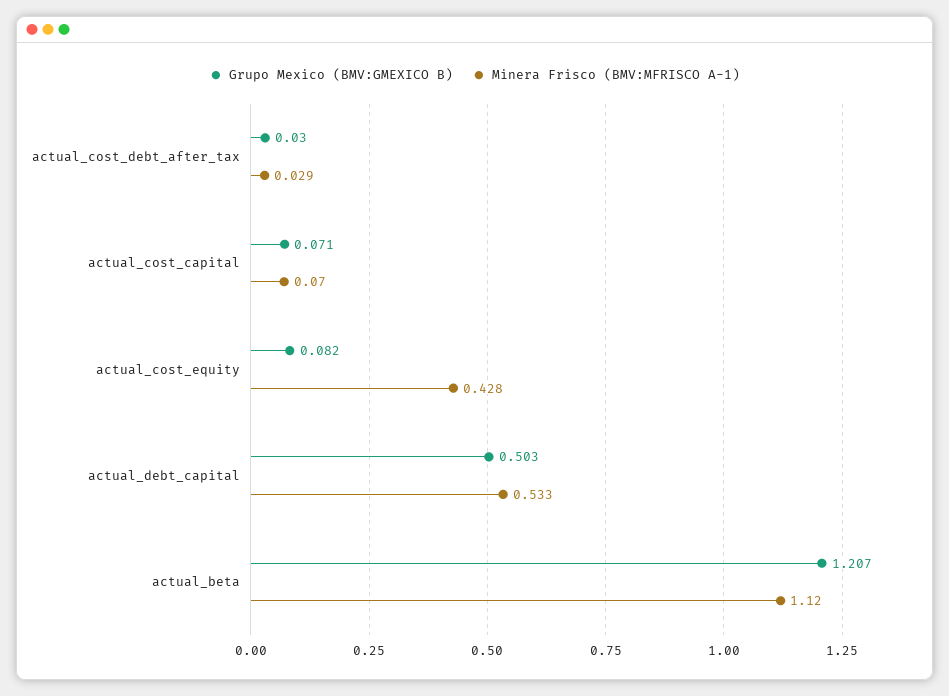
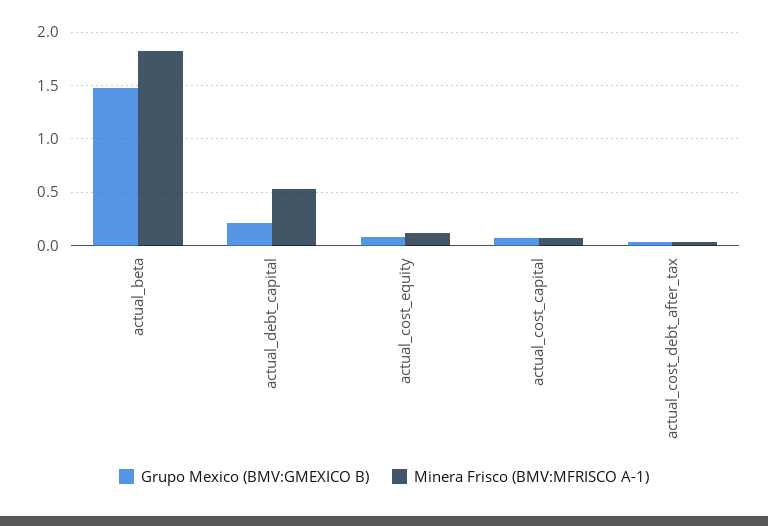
  {
    "Grupo Mexico (BMV:GMEXICO B)": {
      "actual_cost_debt_after_tax": 0.03,
      "actual_cost_capital": 0.071,
      "actual_cost_equity": 0.082,
-     "actual_debt_capital": 0.503,
+     "actual_debt_capital": 0.2,
-     "actual_beta": 1.207
+     "actual_beta": 1.5
    },
    "Minera Frisco (BMV:MFRISCO A-1)": {
      "actual_cost_debt_after_tax": 0.029,
      "actual_cost_capital": 0.07,
-     "actual_cost_equity": 0.428,
+     "actual_cost_equity": 0.1,
      "actual_debt_capital": 0.533,
-     "actual_beta": 1.12
+     "actual_beta": 1.8
    }
  }

